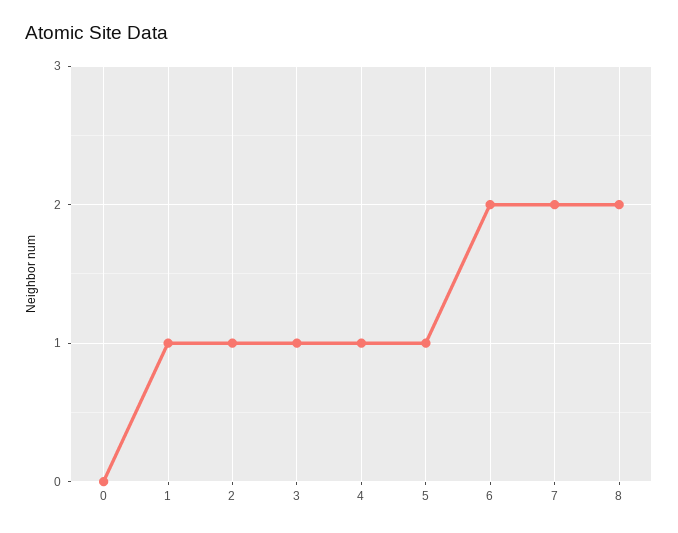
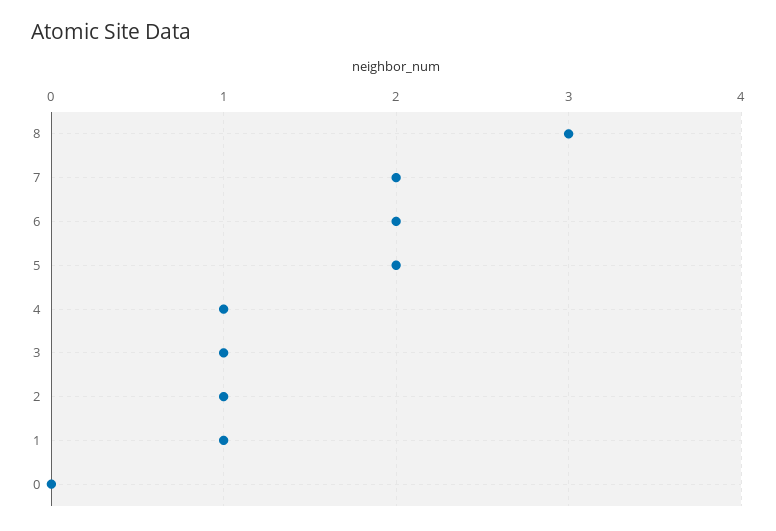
  {
    "0": 0,
    "1": 1,
    "2": 1,
    "3": 1,
    "4": 1,
-   "5": 1,
+   "5": 2,
    "6": 2,
    "7": 2,
-   "8": 2
+   "8": 3
  }

